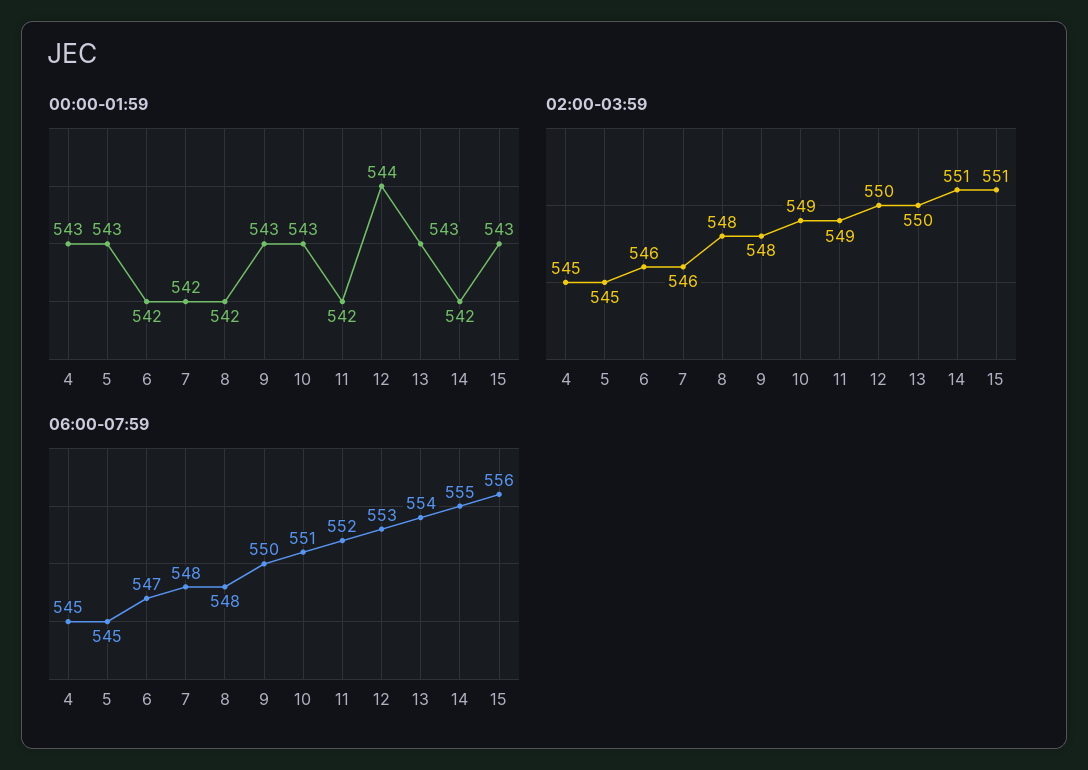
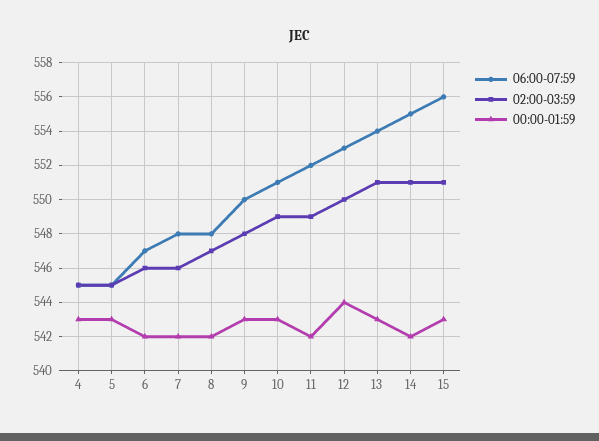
  {
    "00:00-01:59": {
      "4": 543,
      "5": 543,
      "6": 542,
      "7": 542,
      "8": 542,
      "9": 543,
      "10": 543,
      "11": 542,
      "12": 544,
      "13": 543,
      "14": 542,
      "15": 543
    },
    "02:00-03:59": {
      "4": 545,
      "5": 545,
      "6": 546,
      "7": 546,
-     "8": 548,
+     "8": 547,
      "9": 548,
      "10": 549,
      "11": 549,
      "12": 550,
-     "13": 550,
+     "13": 551,
      "14": 551,
      "15": 551
    },
    "06:00-07:59": {
      "4": 545,
      "5": 545,
      "6": 547,
      "7": 548,
      "8": 548,
      "9": 550,
      "10": 551,
      "11": 552,
      "12": 553,
      "13": 554,
      "14": 555,
      "15": 556
    }
  }

